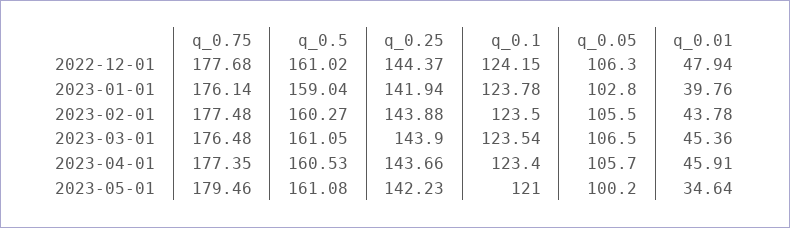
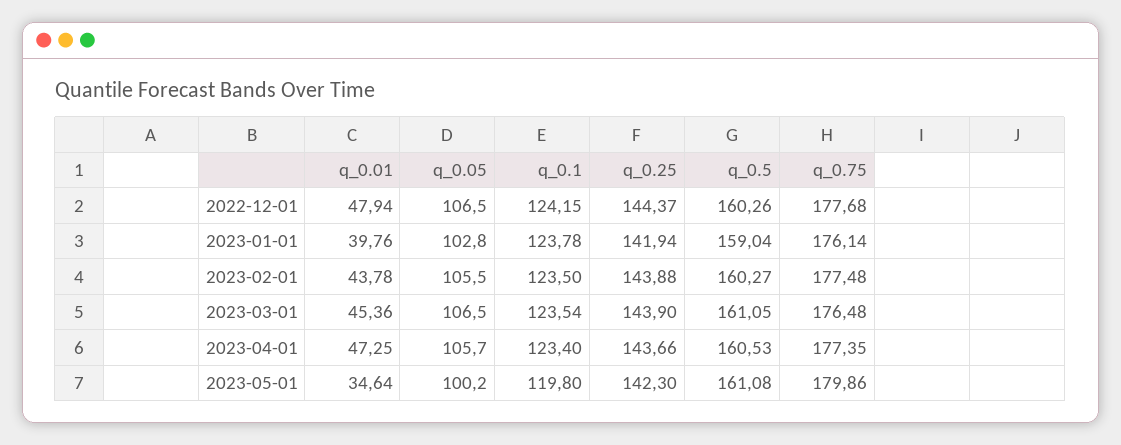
  {
    "q_0.75": {
      "2022-12-01": 177.68,
      "2023-01-01": 176.14,
      "2023-02-01": 177.48,
      "2023-03-01": 176.48,
      "2023-04-01": 177.35,
-     "2023-05-01": 179.46
+     "2023-05-01": 179.86
    },
    "q_0.5": {
-     "2022-12-01": 161.02,
+     "2022-12-01": 160.26,
      "2023-01-01": 159.04,
      "2023-02-01": 160.27,
      "2023-03-01": 161.05,
      "2023-04-01": 160.53,
      "2023-05-01": 161.08
    },
    "q_0.25": {
      "2022-12-01": 144.37,
      "2023-01-01": 141.94,
      "2023-02-01": 143.88,
      "2023-03-01": 143.9,
      "2023-04-01": 143.66,
-     "2023-05-01": 142.23
+     "2023-05-01": 142.3
    },
    "q_0.1": {
      "2022-12-01": 124.15,
      "2023-01-01": 123.78,
      "2023-02-01": 123.5,
      "2023-03-01": 123.54,
      "2023-04-01": 123.4,
-     "2023-05-01": 121
+     "2023-05-01": 119.8
    },
    "q_0.05": {
-     "2022-12-01": 106.3,
+     "2022-12-01": 106.5,
      "2023-01-01": 102.8,
      "2023-02-01": 105.5,
      "2023-03-01": 106.5,
      "2023-04-01": 105.7,
      "2023-05-01": 100.2
    },
    "q_0.01": {
      "2022-12-01": 47.94,
      "2023-01-01": 39.76,
      "2023-02-01": 43.78,
      "2023-03-01": 45.36,
-     "2023-04-01": 45.91,
+     "2023-04-01": 47.25,
      "2023-05-01": 34.64
    }
  }

